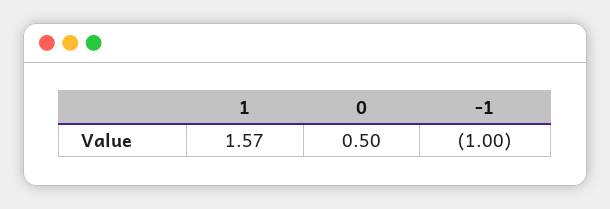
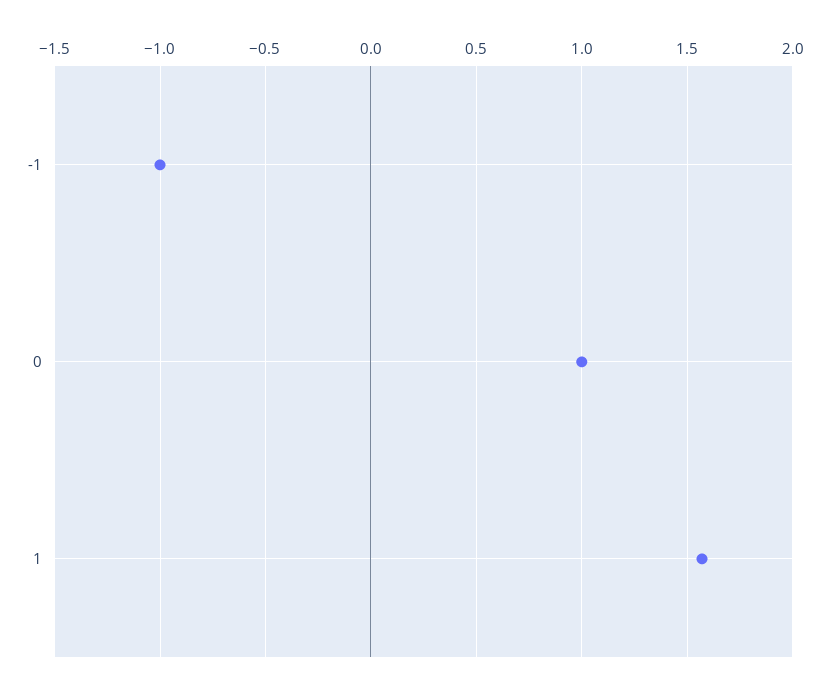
  {
    "1": 1.57,
-   "0": 0.5,
+   "0": 1,
    "-1": -1
  }

